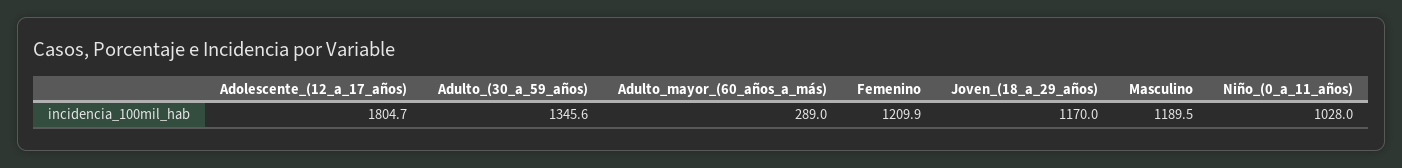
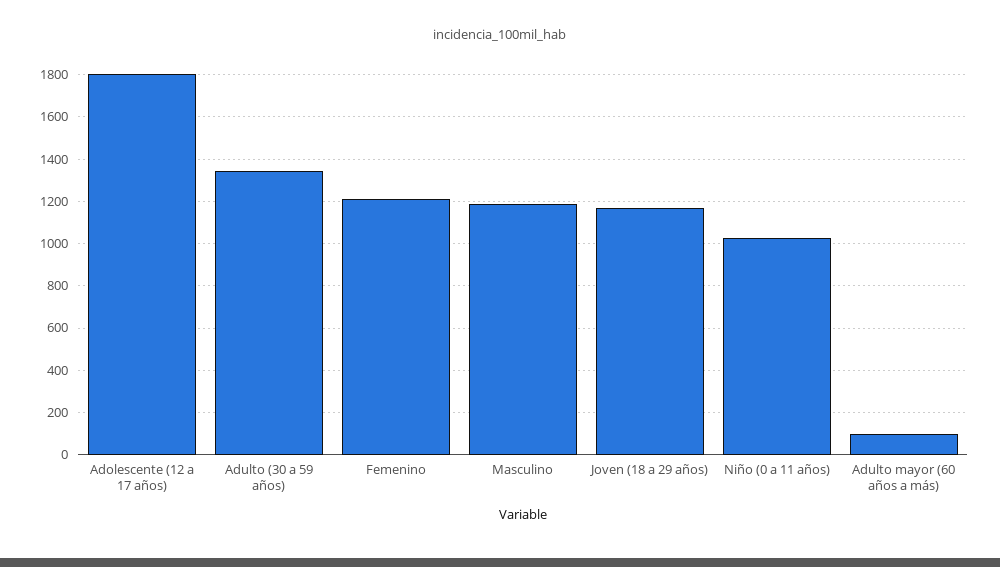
  {
    "Adolescente_(12_a_17_años)": 1804.7,
    "Adulto_(30_a_59_años)": 1345.6,
-   "Adulto_mayor_(60_años_a_más)": 289,
+   "Adulto_mayor_(60_años_a_más)": 100,
    "Femenino": 1209.9,
    "Joven_(18_a_29_años)": 1170,
    "Masculino": 1189.5,
    "Niño_(0_a_11_años)": 1028
  }

